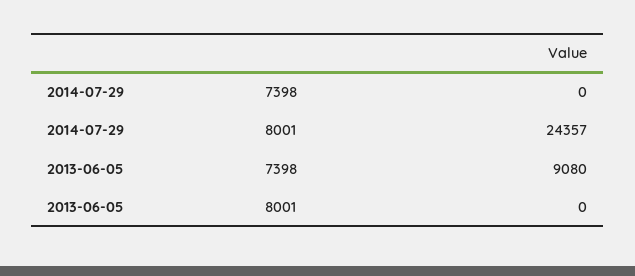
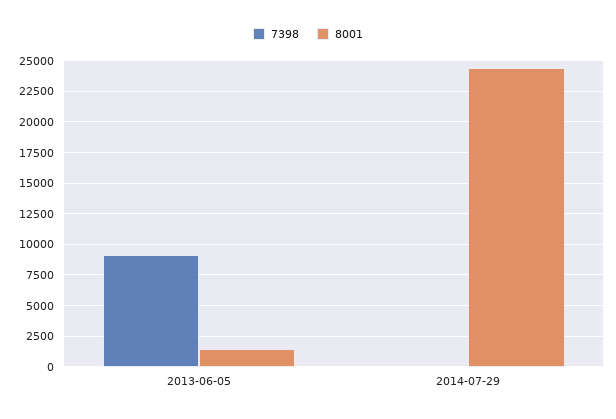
  {
    "7398": {
      "2014-07-29": 0,
      "2013-06-05": 9080
    },
    "8001": {
      "2014-07-29": 24357,
-     "2013-06-05": 0
+     "2013-06-05": 1500
    }
  }

